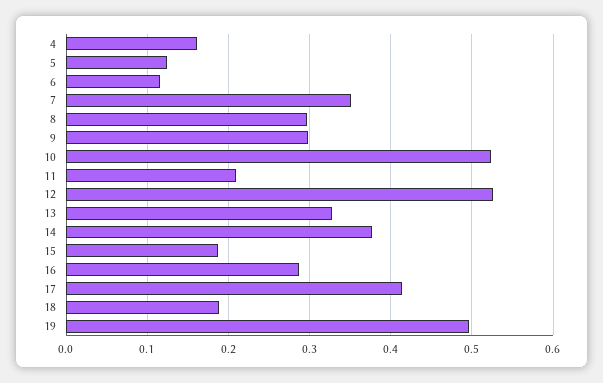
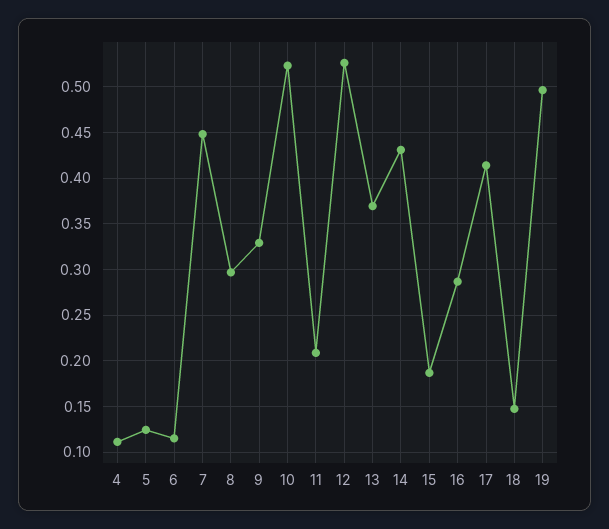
  {
-   "4": 0.16,
+   "4": 0.11,
    "5": 0.12,
    "6": 0.12,
-   "7": 0.35,
+   "7": 0.45,
    "8": 0.3,
-   "9": 0.3,
+   "9": 0.33,
    "10": 0.52,
    "11": 0.21,
    "12": 0.53,
-   "13": 0.33,
+   "13": 0.37,
-   "14": 0.38,
+   "14": 0.43,
    "15": 0.19,
    "16": 0.29,
    "17": 0.41,
-   "18": 0.19,
+   "18": 0.15,
    "19": 0.5
  }

